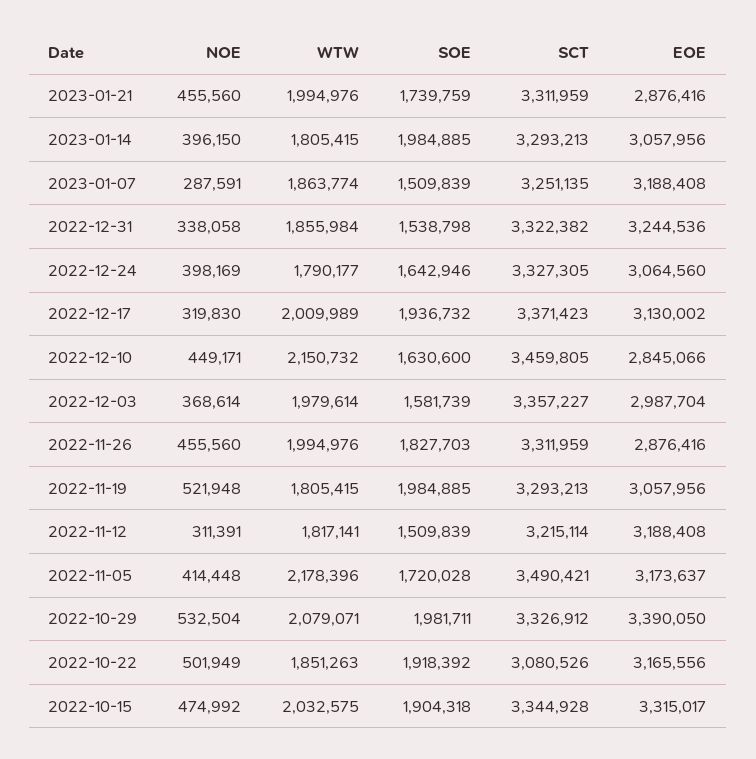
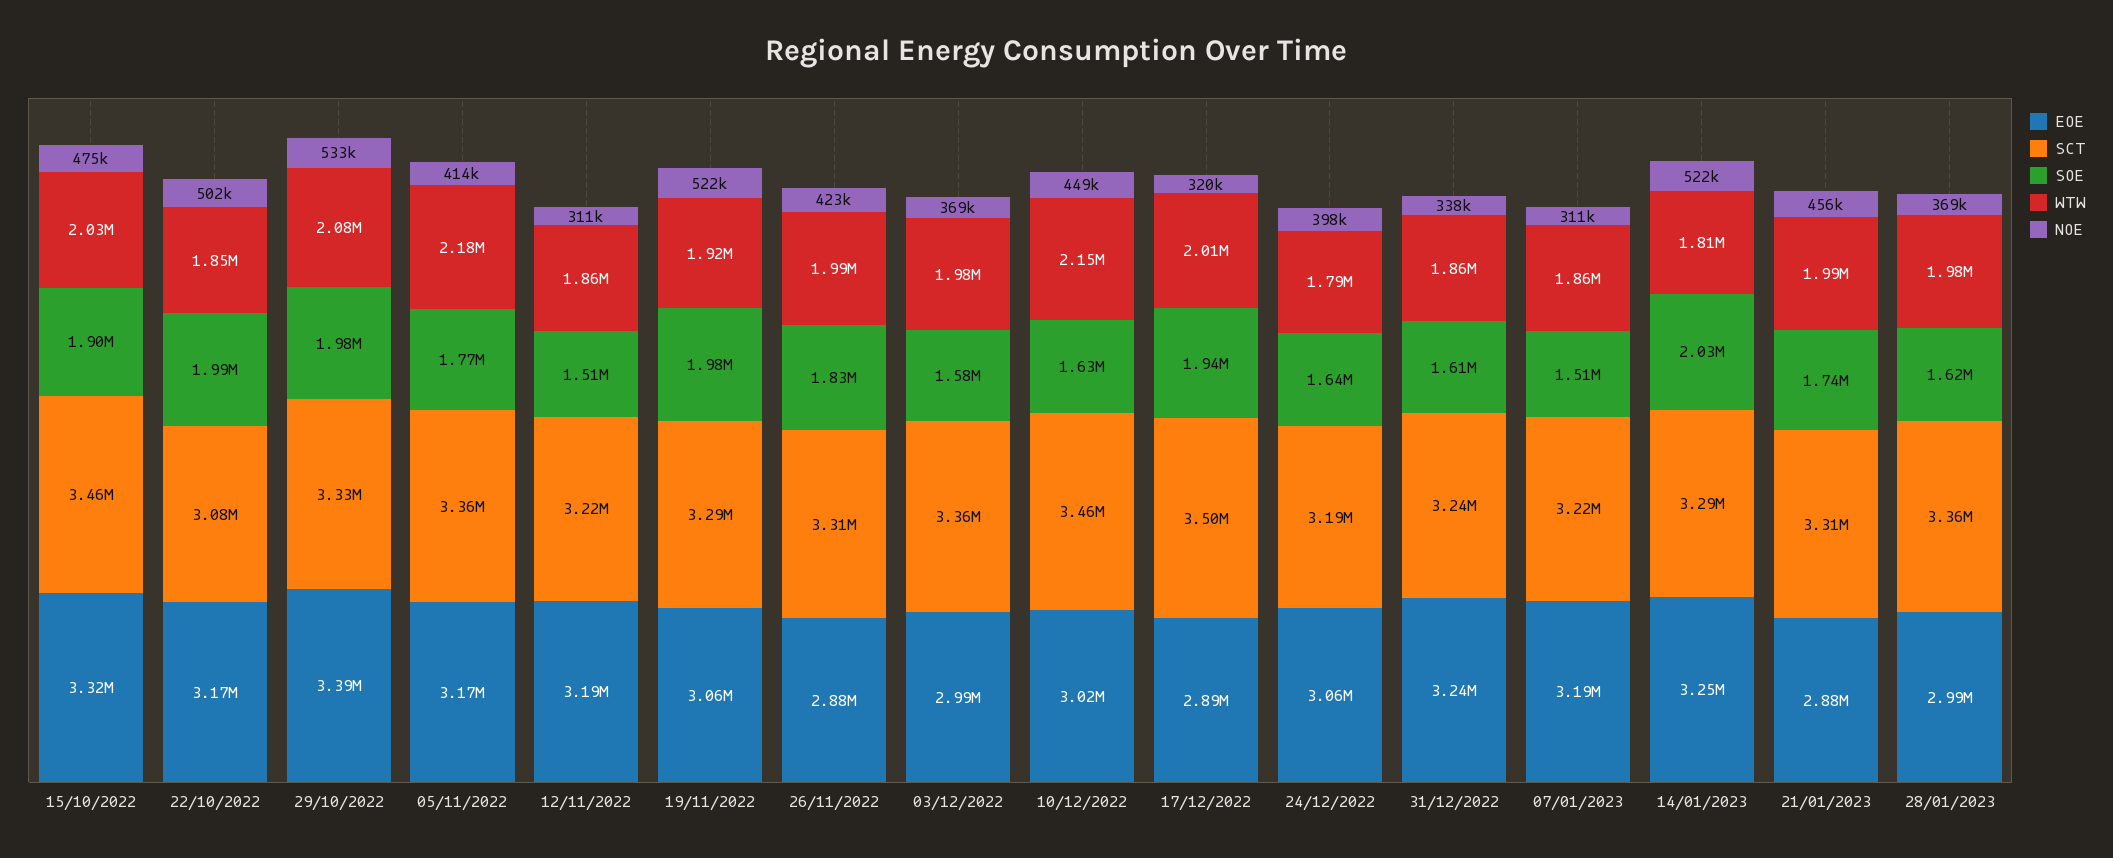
  {
    "NOE": {
      "2023-01-21": 455560,
-     "2023-01-14": 396150,
+     "2023-01-14": 522000,
-     "2023-01-07": 287591,
+     "2023-01-07": 311000,
      "2022-12-31": 338058,
      "2022-12-24": 398169,
      "2022-12-17": 319830,
      "2022-12-10": 449171,
      "2022-12-03": 368614,
-     "2022-11-26": 455560,
+     "2022-11-26": 423000,
      "2022-11-19": 521948,
      "2022-11-12": 311391,
      "2022-11-05": 414448,
      "2022-10-29": 532504,
      "2022-10-22": 501949,
-     "2022-10-15": 474992
+     "2022-10-15": 474992,
+     "28/01/2023": 369000
    },
    "WTW": {
      "2023-01-21": 1994976,
      "2023-01-14": 1805415,
      "2023-01-07": 1863774,
      "2022-12-31": 1855984,
      "2022-12-24": 1790177,
      "2022-12-17": 2009989,
      "2022-12-10": 2150732,
      "2022-12-03": 1979614,
      "2022-11-26": 1994976,
-     "2022-11-19": 1805415,
+     "2022-11-19": 1920000,
-     "2022-11-12": 1817141,
+     "2022-11-12": 1860000,
      "2022-11-05": 2178396,
      "2022-10-29": 2079071,
      "2022-10-22": 1851263,
-     "2022-10-15": 2032575
+     "2022-10-15": 2032575,
+     "28/01/2023": 1980000
    },
    "SOE": {
      "2023-01-21": 1739759,
-     "2023-01-14": 1984885,
+     "2023-01-14": 2030000,
      "2023-01-07": 1509839,
-     "2022-12-31": 1538798,
+     "2022-12-31": 1610000,
      "2022-12-24": 1642946,
      "2022-12-17": 1936732,
      "2022-12-10": 1630600,
      "2022-12-03": 1581739,
      "2022-11-26": 1827703,
      "2022-11-19": 1984885,
      "2022-11-12": 1509839,
-     "2022-11-05": 1720028,
+     "2022-11-05": 1770000,
      "2022-10-29": 1981711,
-     "2022-10-22": 1918392,
+     "2022-10-22": 1990000,
-     "2022-10-15": 1904318
+     "2022-10-15": 1904318,
+     "28/01/2023": 1620000
    },
    "SCT": {
      "2023-01-21": 3311959,
      "2023-01-14": 3293213,
-     "2023-01-07": 3251135,
+     "2023-01-07": 3220000,
-     "2022-12-31": 3322382,
+     "2022-12-31": 3240000,
-     "2022-12-24": 3327305,
+     "2022-12-24": 3190000,
-     "2022-12-17": 3371423,
+     "2022-12-17": 3500000,
      "2022-12-10": 3459805,
      "2022-12-03": 3357227,
      "2022-11-26": 3311959,
      "2022-11-19": 3293213,
      "2022-11-12": 3215114,
-     "2022-11-05": 3490421,
+     "2022-11-05": 3360000,
      "2022-10-29": 3326912,
      "2022-10-22": 3080526,
-     "2022-10-15": 3344928
+     "2022-10-15": 3460000,
+     "28/01/2023": 3360000
    },
    "EOE": {
      "2023-01-21": 2876416,
-     "2023-01-14": 3057956,
+     "2023-01-14": 3250000,
      "2023-01-07": 3188408,
      "2022-12-31": 3244536,
      "2022-12-24": 3064560,
-     "2022-12-17": 3130002,
+     "2022-12-17": 2890000,
-     "2022-12-10": 2845066,
+     "2022-12-10": 3020000,
      "2022-12-03": 2987704,
      "2022-11-26": 2876416,
      "2022-11-19": 3057956,
      "2022-11-12": 3188408,
      "2022-11-05": 3173637,
      "2022-10-29": 3390050,
      "2022-10-22": 3165556,
-     "2022-10-15": 3315017
+     "2022-10-15": 3315017,
+     "28/01/2023": 2990000
    }
  }

